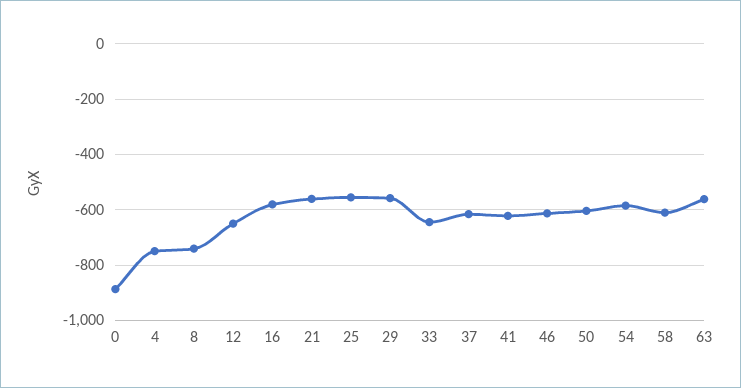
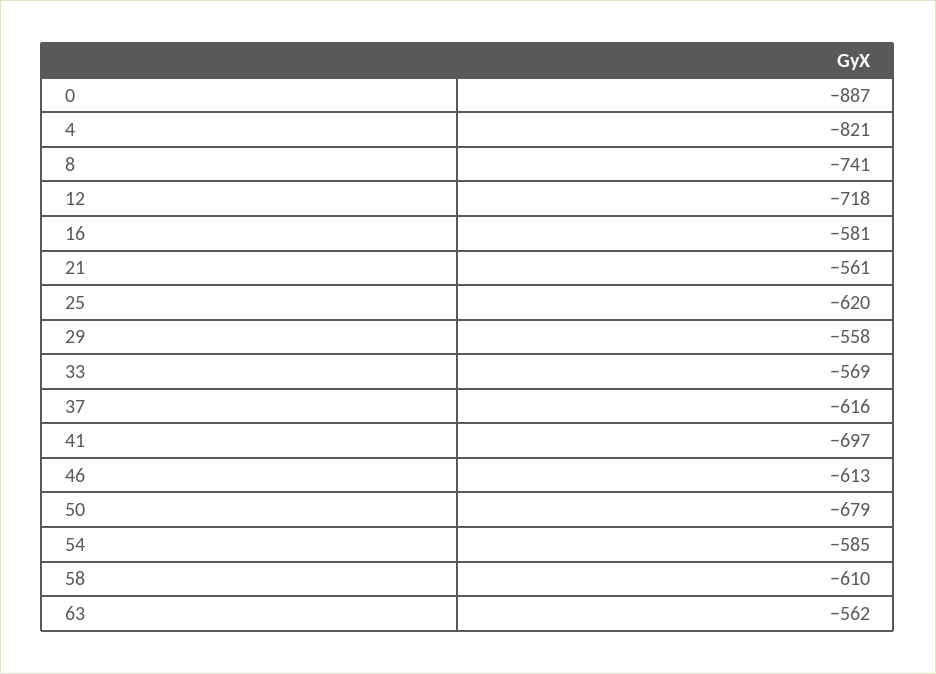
  {
    "0": -887,
-   "4": -750,
+   "4": -821,
    "8": -741,
-   "12": -650,
+   "12": -718,
    "16": -581,
    "21": -561,
-   "25": -550,
+   "25": -620,
    "29": -558,
-   "33": -650,
+   "33": -569,
    "37": -616,
-   "41": -625,
+   "41": -697,
    "46": -613,
-   "50": -600,
+   "50": -679,
    "54": -585,
    "58": -610,
    "63": -562
  }

